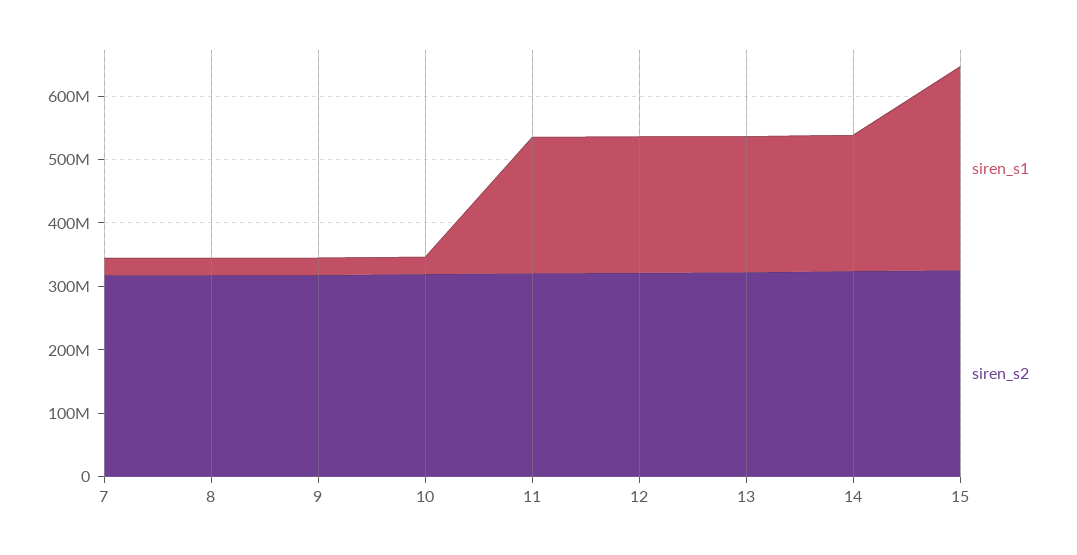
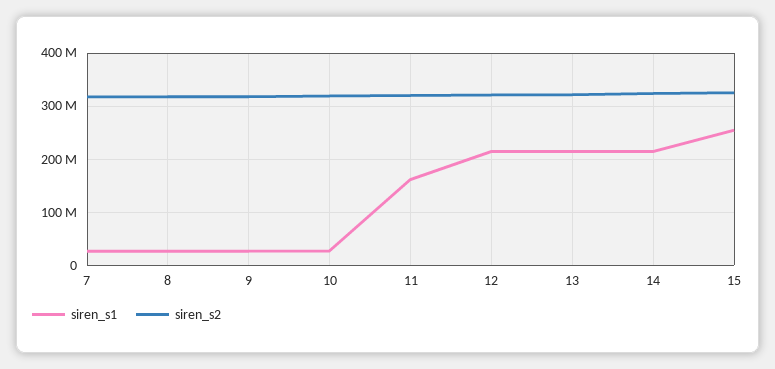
  {
    "siren_s1": {
      "7": 20000000,
      "8": 20000000,
      "9": 20000000,
      "10": 20000000,
-     "11": 220000000,
+     "11": 160000000,
      "12": 220000000,
      "13": 220000000,
      "14": 220000000,
-     "15": 320000000
+     "15": 260000000
    },
    "siren_s2": {
      "7": 320000000,
      "8": 320000000,
      "9": 320000000,
      "10": 320000000,
      "11": 320000000,
      "12": 320000000,
      "13": 320000000,
      "14": 320000000,
      "15": 320000000
    }
  }

